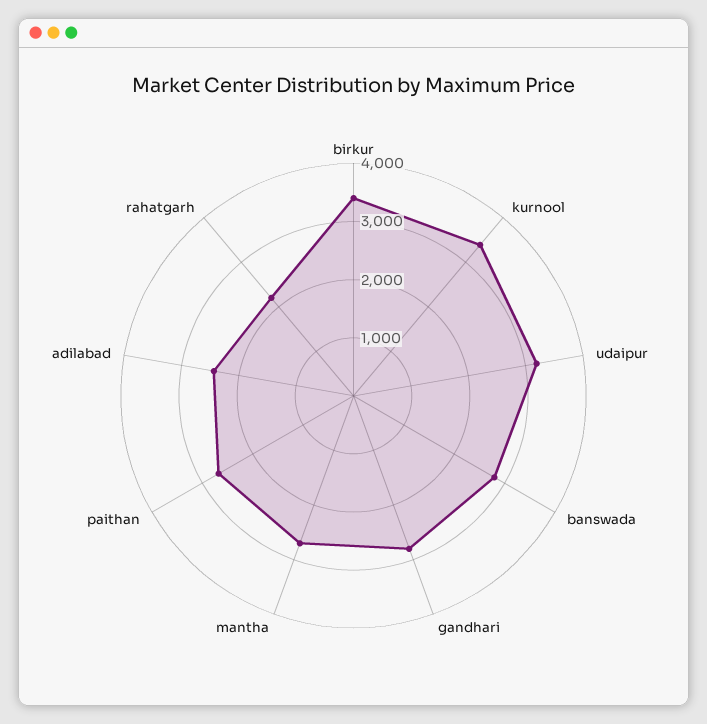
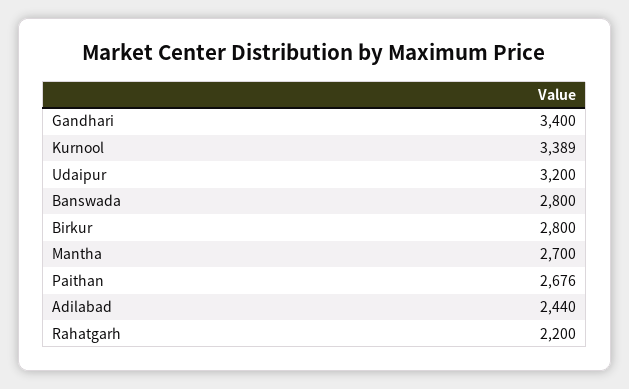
  {
-   "birkur": 3400,
+   "birkur": 2800,
    "kurnool": 3389,
    "udaipur": 3200,
    "banswada": 2800,
-   "gandhari": 2800,
+   "gandhari": 3400,
    "mantha": 2700,
    "paithan": 2676,
    "adilabad": 2440,
    "rahatgarh": 2200
  }

